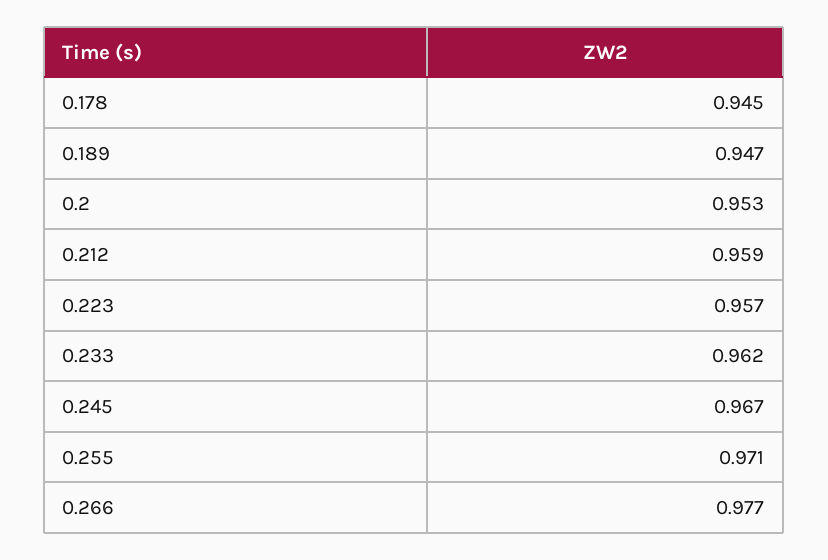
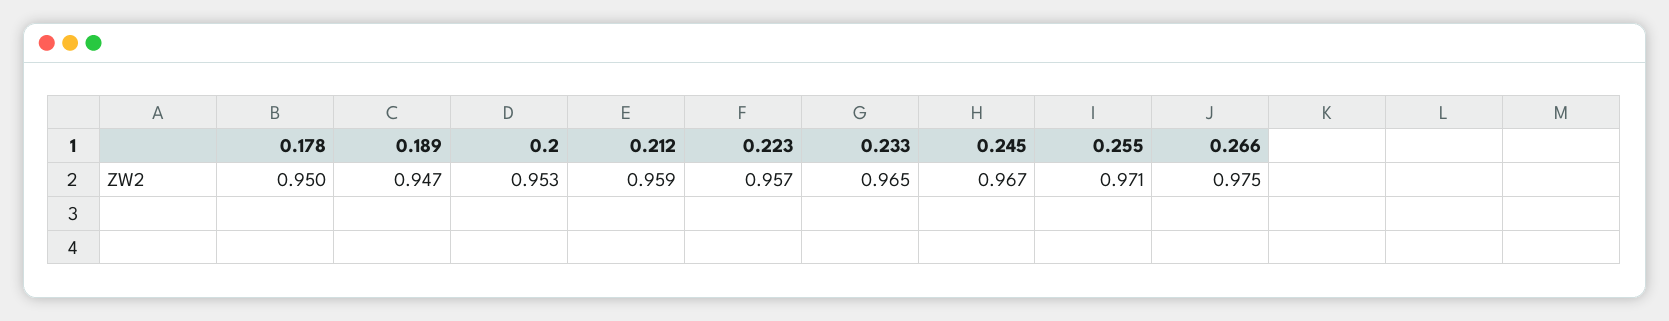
  {
-   "0.178": 0.945,
+   "0.178": 0.95,
    "0.189": 0.947,
    "0.2": 0.953,
    "0.212": 0.959,
    "0.223": 0.957,
-   "0.233": 0.962,
+   "0.233": 0.965,
    "0.245": 0.967,
    "0.255": 0.971,
-   "0.266": 0.977
+   "0.266": 0.975
  }

